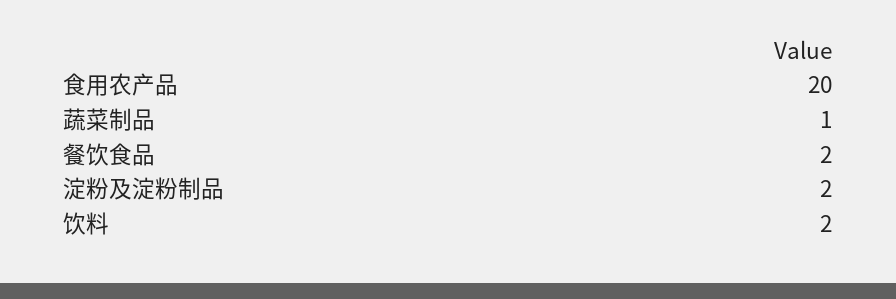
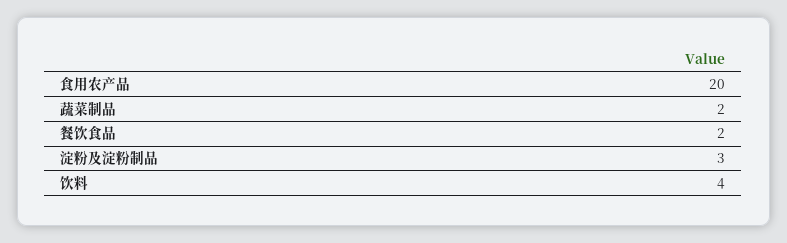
  {
    "食用农产品": 20,
-   "蔬菜制品": 1,
+   "蔬菜制品": 2,
    "餐饮食品": 2,
-   "淀粉及淀粉制品": 2,
+   "淀粉及淀粉制品": 3,
-   "饮料": 2
+   "饮料": 4
  }

